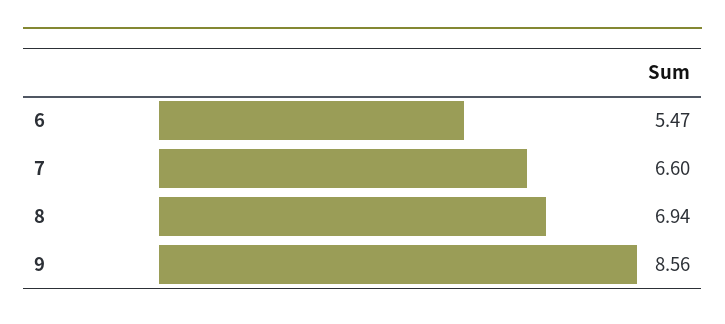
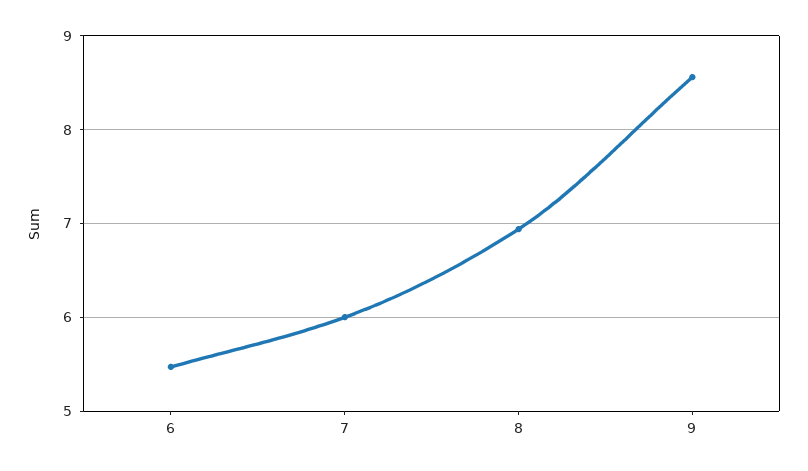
  {
    "6": 5.47,
-   "7": 6.6,
+   "7": 6,
    "8": 6.94,
    "9": 8.56
  }

